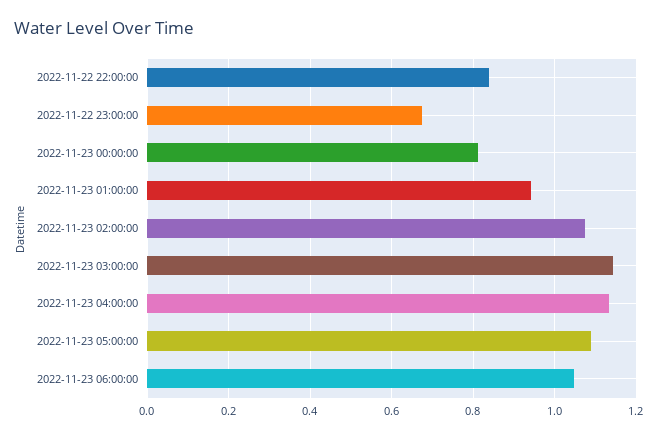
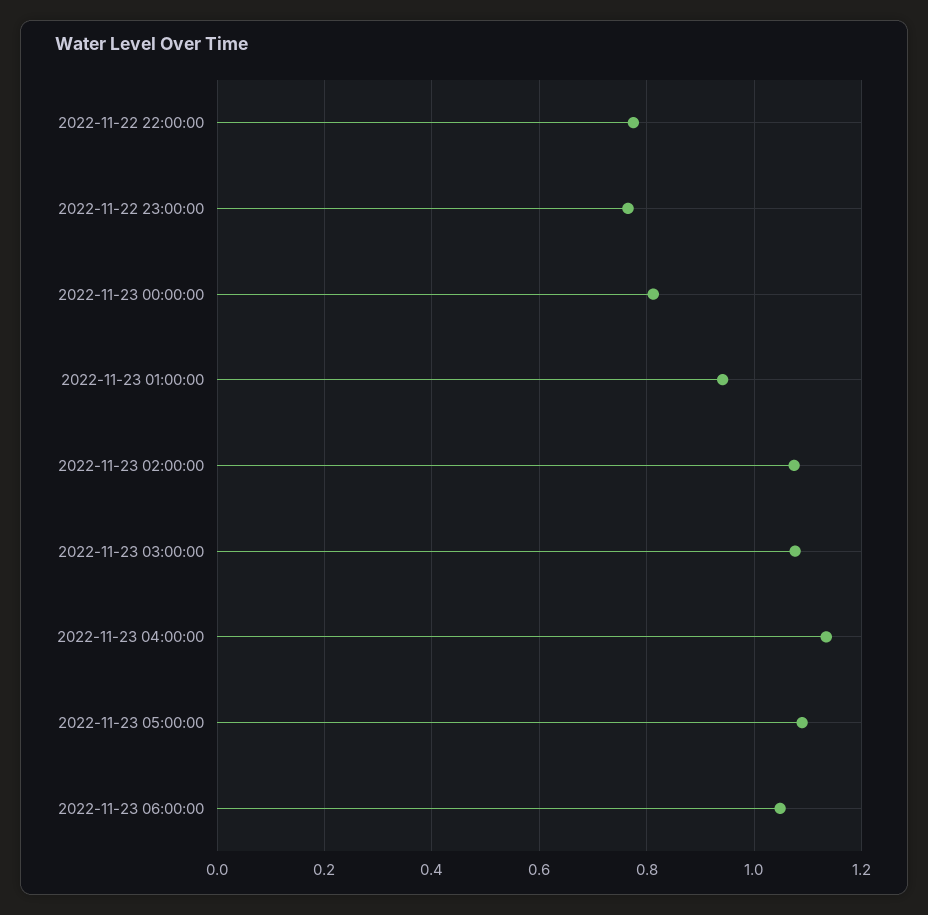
  {
-   "2022-11-22 22:00:00": 0.84,
+   "2022-11-22 22:00:00": 0.78,
-   "2022-11-22 23:00:00": 0.68,
+   "2022-11-22 23:00:00": 0.76,
    "2022-11-23 00:00:00": 0.82,
    "2022-11-23 01:00:00": 0.94,
    "2022-11-23 02:00:00": 1.08,
-   "2022-11-23 03:00:00": 1.14,
+   "2022-11-23 03:00:00": 1.08,
    "2022-11-23 04:00:00": 1.14,
    "2022-11-23 05:00:00": 1.08,
    "2022-11-23 06:00:00": 1.04
  }

